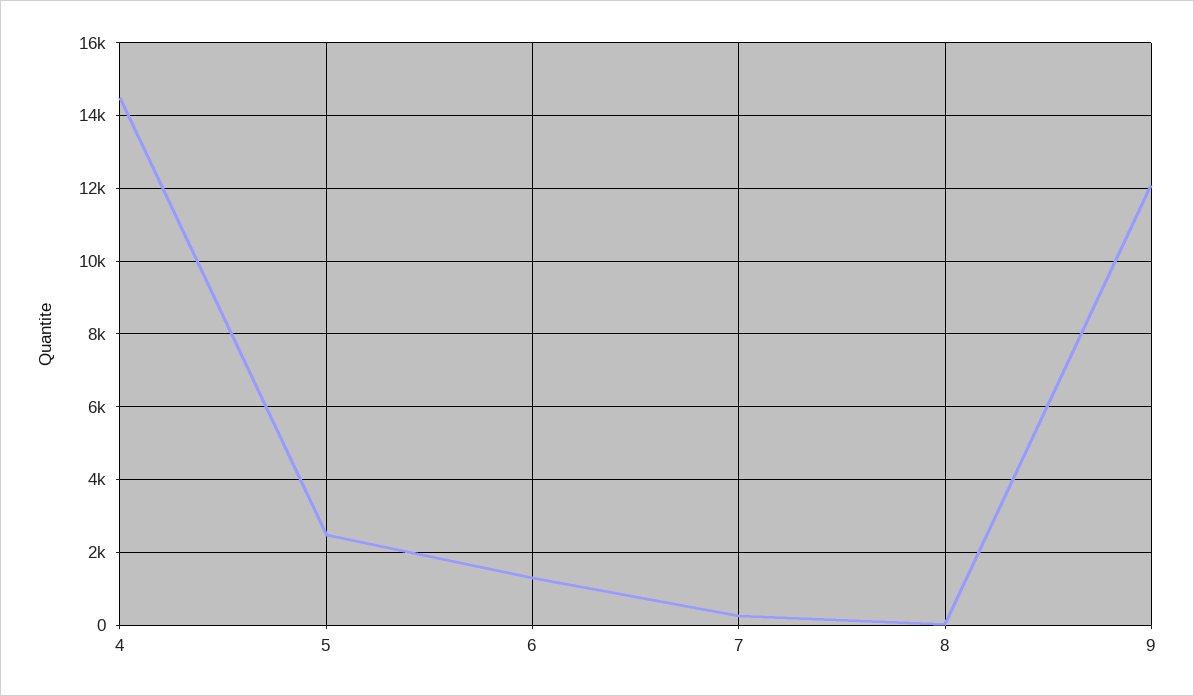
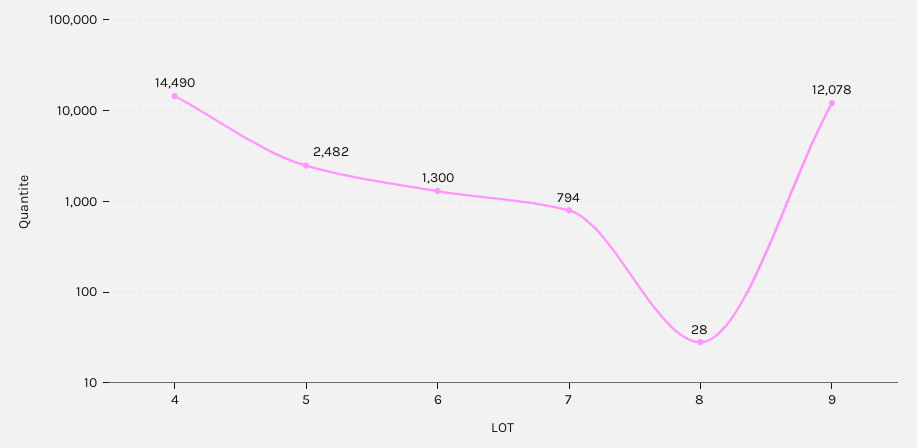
  {
    "4": 14490,
    "5": 2482,
    "6": 1300,
-   "7": 200,
+   "7": 794,
    "8": 28,
    "9": 12078
  }

